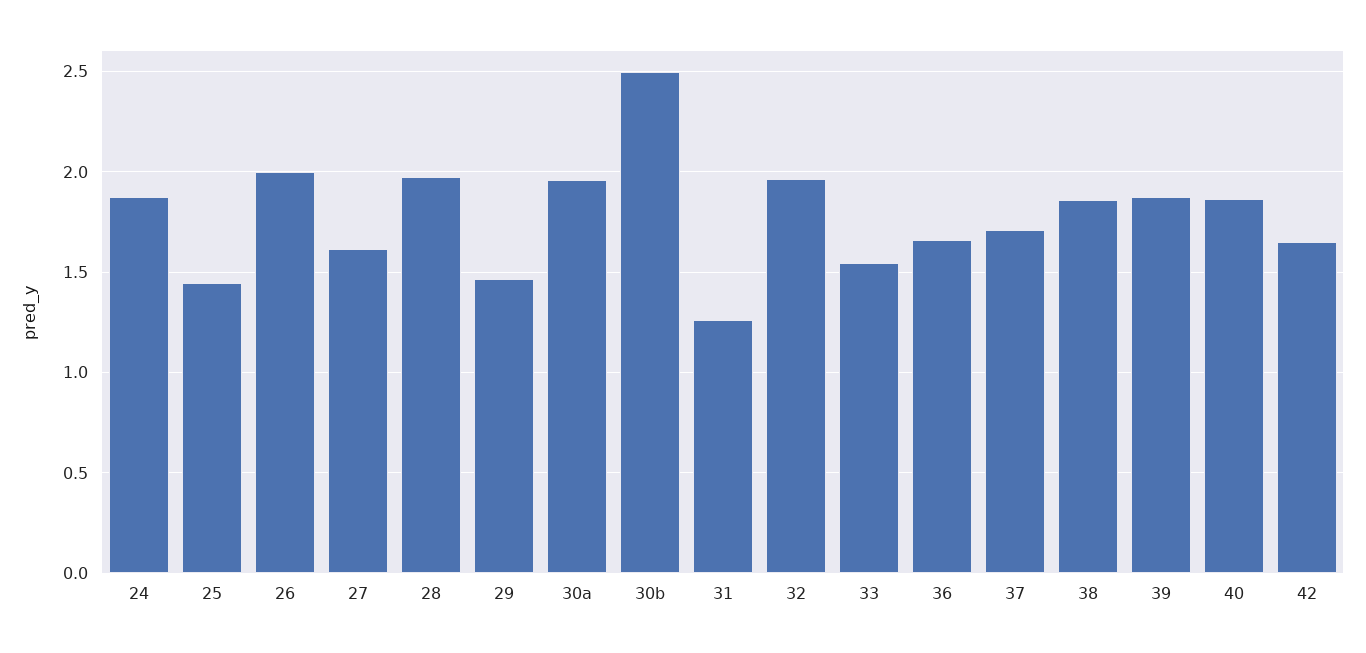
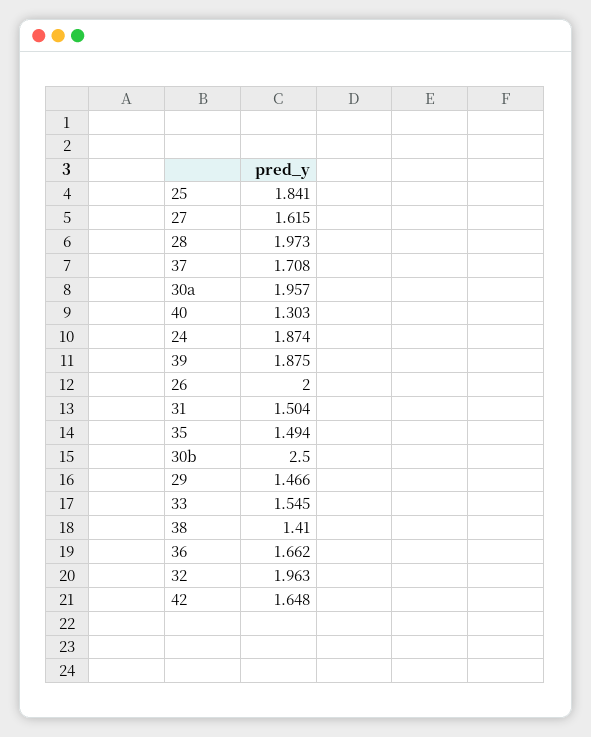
  {
    "24": 1.874,
-   "25": 1.45,
+   "25": 1.841,
    "26": 2,
    "27": 1.615,
    "28": 1.973,
    "29": 1.466,
    "30a": 1.957,
    "30b": 2.5,
-   "31": 1.25,
+   "31": 1.504,
    "32": 1.963,
    "33": 1.545,
    "36": 1.662,
    "37": 1.708,
-   "38": 1.85,
+   "38": 1.41,
    "39": 1.875,
-   "40": 1.85,
+   "40": 1.303,
-   "42": 1.648
+   "42": 1.648,
+   "35": 1.494
  }

